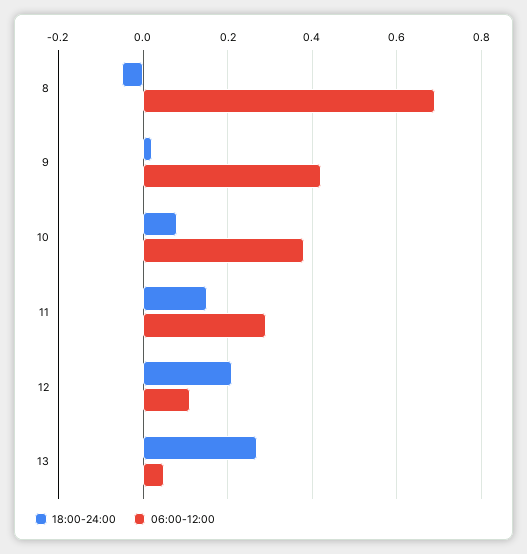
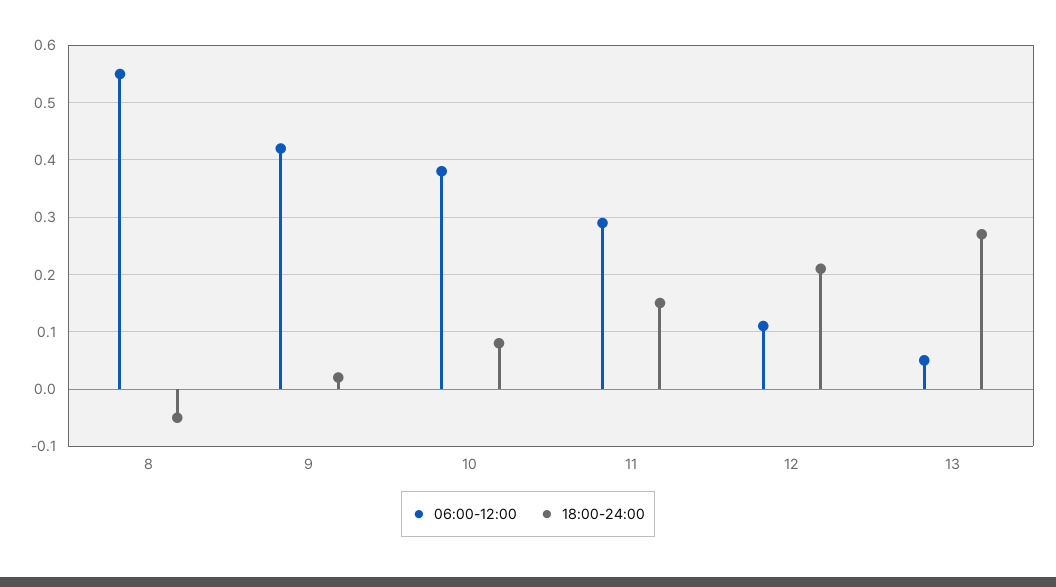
  {
    "18:00-24:00": {
      "8": -0.05,
      "9": 0,
      "10": 0.1,
      "11": 0.15,
      "12": 0.2,
      "13": 0.25
    },
    "06:00-12:00": {
-     "8": 0.7,
+     "8": 0.55,
      "9": 0.4,
      "10": 0.4,
      "11": 0.3,
      "12": 0.1,
      "13": 0.05
    }
  }

